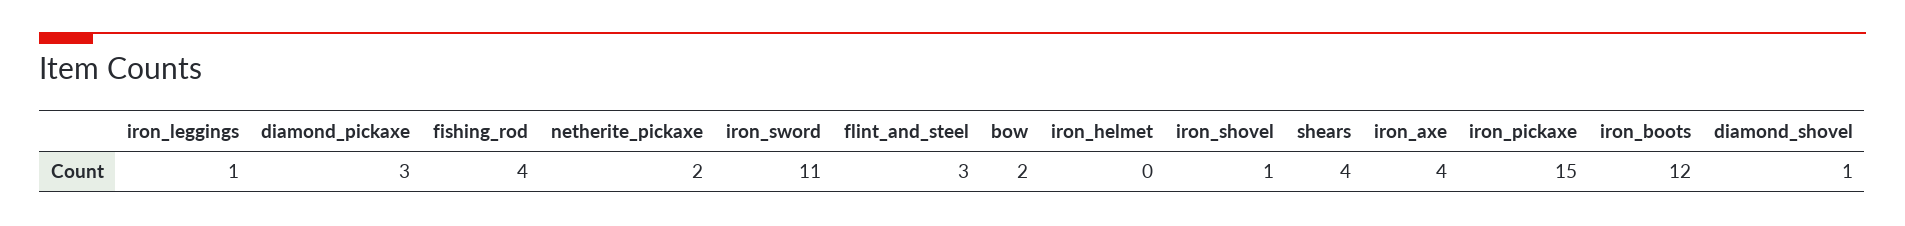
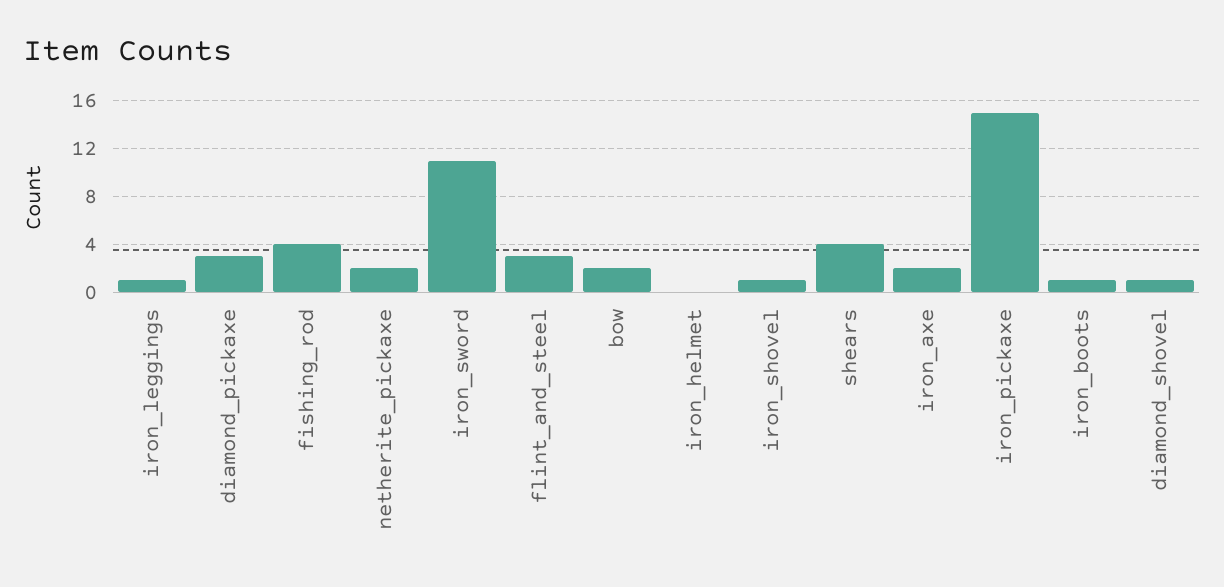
  {
    "iron_leggings": 1,
    "diamond_pickaxe": 3,
    "fishing_rod": 4,
    "netherite_pickaxe": 2,
    "iron_sword": 11,
    "flint_and_steel": 3,
    "bow": 2,
    "iron_helmet": 0,
    "iron_shovel": 1,
    "shears": 4,
-   "iron_axe": 4,
+   "iron_axe": 2,
    "iron_pickaxe": 15,
-   "iron_boots": 12,
+   "iron_boots": 1,
    "diamond_shovel": 1
  }

